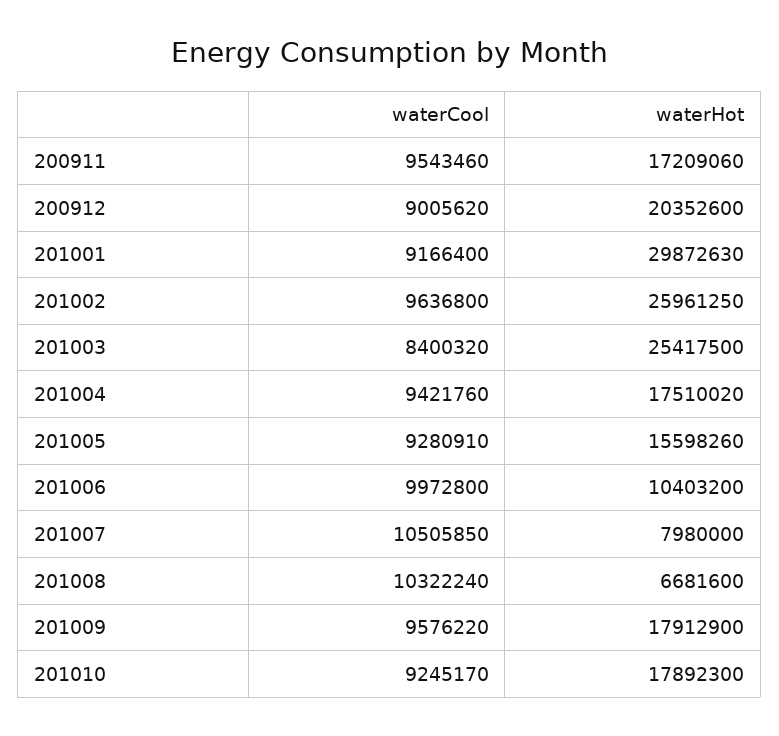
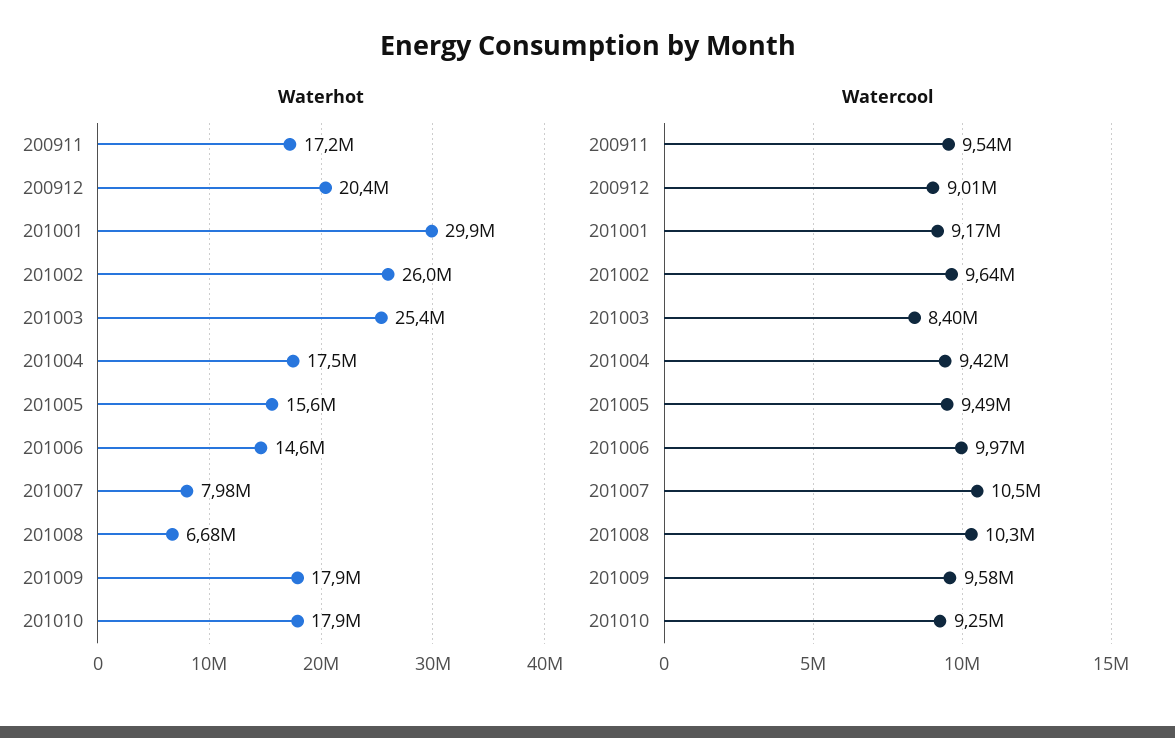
  {
    "waterCool": {
      "200911": 9543460,
      "200912": 9005620,
      "201001": 9166400,
      "201002": 9636800,
      "201003": 8400320,
      "201004": 9421760,
-     "201005": 9280910,
+     "201005": 9490000,
      "201006": 9972800,
      "201007": 10505850,
      "201008": 10322240,
      "201009": 9576220,
      "201010": 9245170
    },
    "waterHot": {
      "200911": 17209060,
      "200912": 20352600,
      "201001": 29872630,
      "201002": 25961250,
      "201003": 25417500,
      "201004": 17510020,
      "201005": 15598260,
-     "201006": 10403200,
+     "201006": 14600000,
      "201007": 7980000,
      "201008": 6681600,
      "201009": 17912900,
      "201010": 17892300
    }
  }

